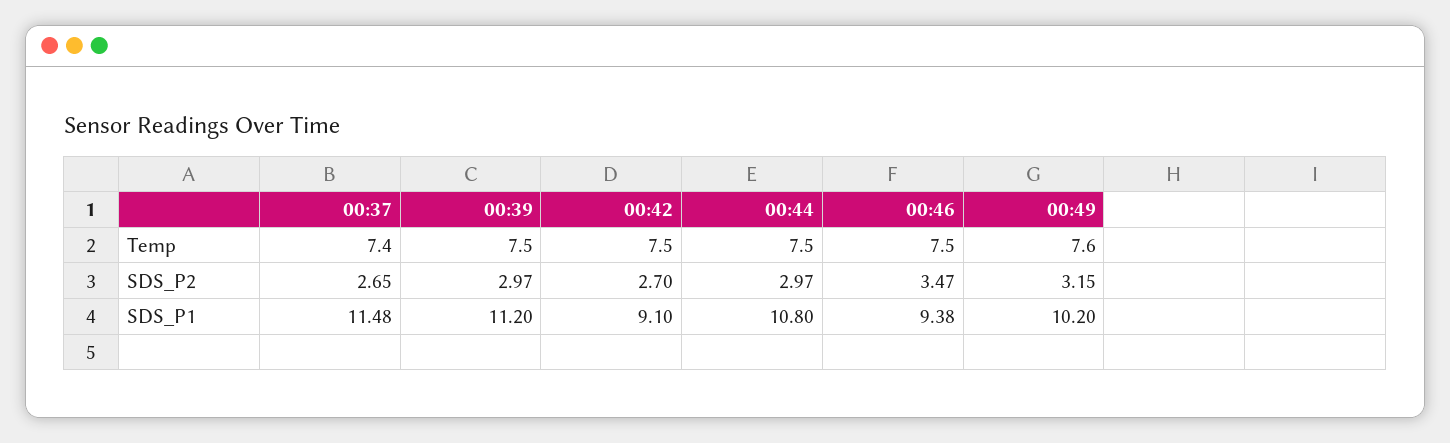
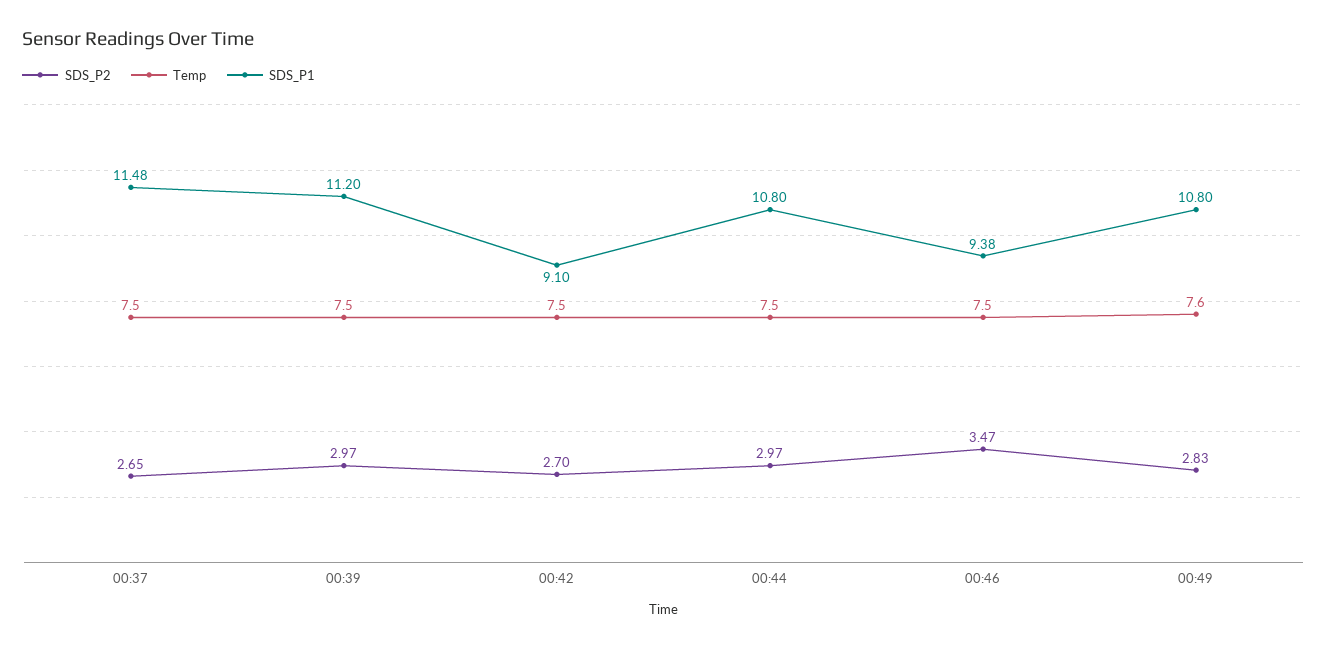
  {
    "Temp": {
-     "00:37": 7.4,
+     "00:37": 7.5,
      "00:39": 7.5,
      "00:42": 7.5,
      "00:44": 7.5,
      "00:46": 7.5,
      "00:49": 7.6
    },
    "SDS_P2": {
      "00:37": 2.65,
      "00:39": 2.97,
      "00:42": 2.7,
      "00:44": 2.97,
      "00:46": 3.47,
-     "00:49": 3.15
+     "00:49": 2.83
    },
    "SDS_P1": {
      "00:37": 11.48,
      "00:39": 11.2,
      "00:42": 9.1,
      "00:44": 10.8,
      "00:46": 9.38,
-     "00:49": 10.2
+     "00:49": 10.8
    }
  }

